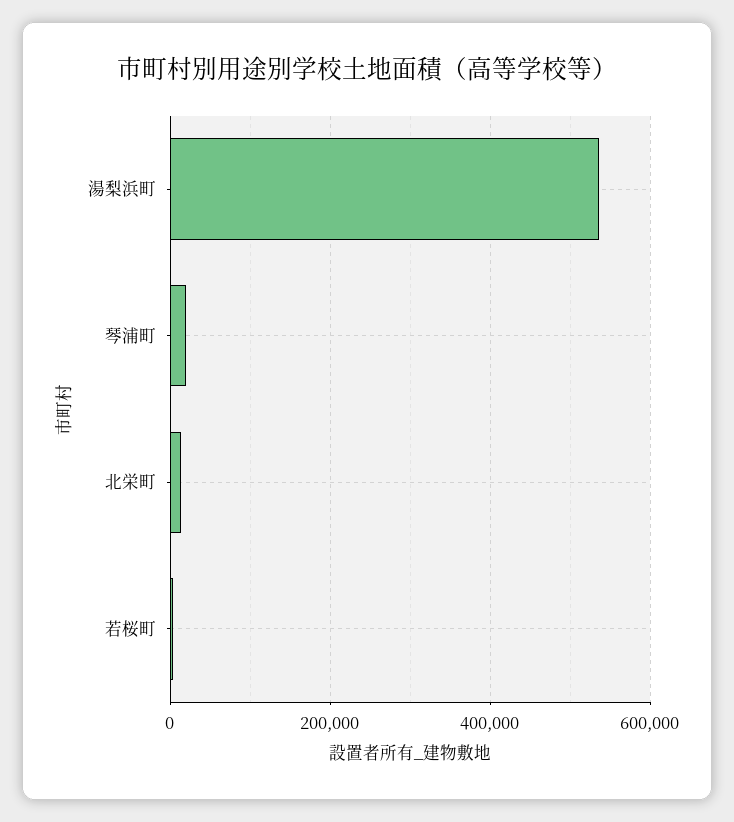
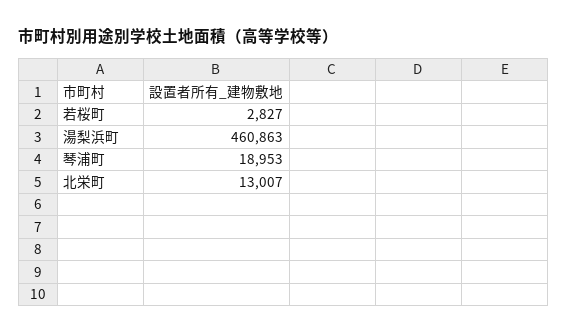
  {
-   "湯梨浜町": 540000,
+   "湯梨浜町": 460863,
    "琴浦町": 18953,
    "北栄町": 13007,
    "若桜町": 2827
  }

